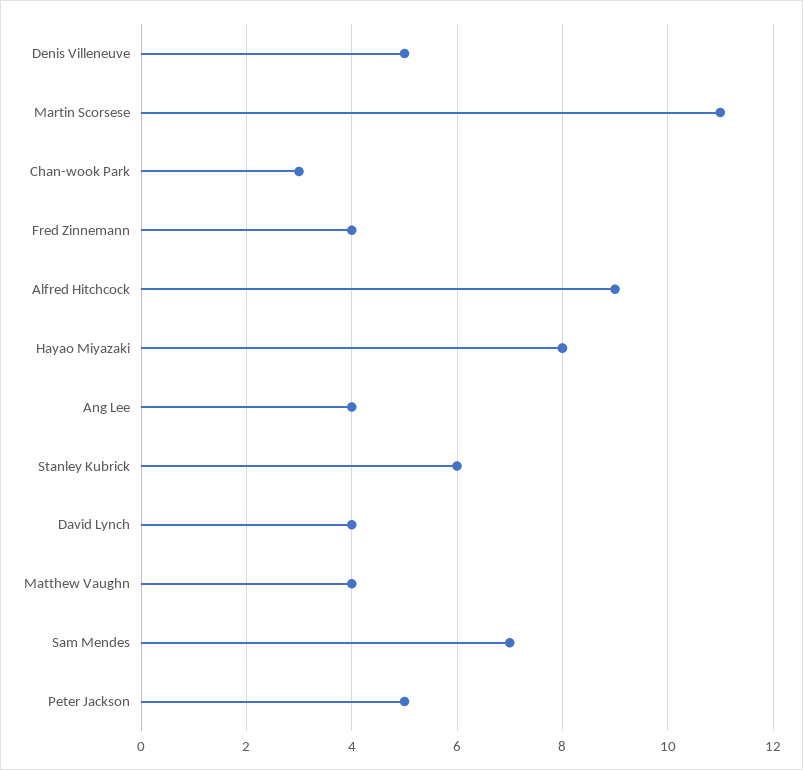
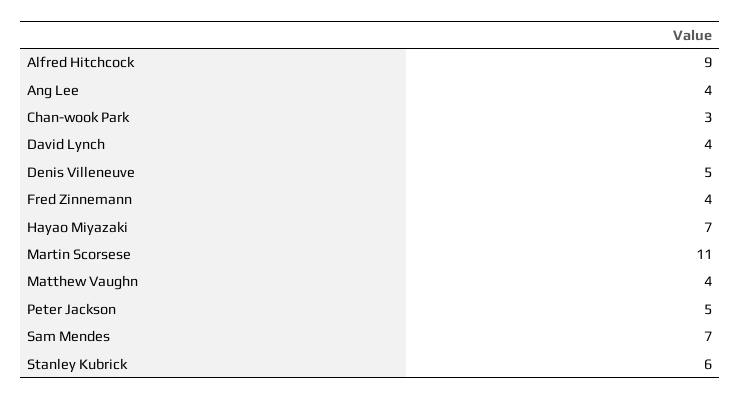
  {
    "Denis Villeneuve": 5,
    "Martin Scorsese": 11,
    "Chan-wook Park": 3,
    "Fred Zinnemann": 4,
    "Alfred Hitchcock": 9,
-   "Hayao Miyazaki": 8,
+   "Hayao Miyazaki": 7,
    "Ang Lee": 4,
    "Stanley Kubrick": 6,
    "David Lynch": 4,
    "Matthew Vaughn": 4,
    "Sam Mendes": 7,
    "Peter Jackson": 5
  }

